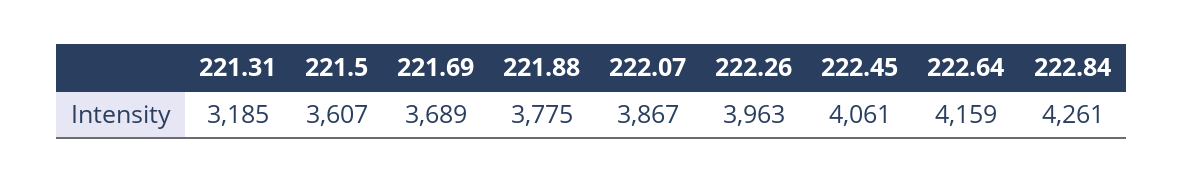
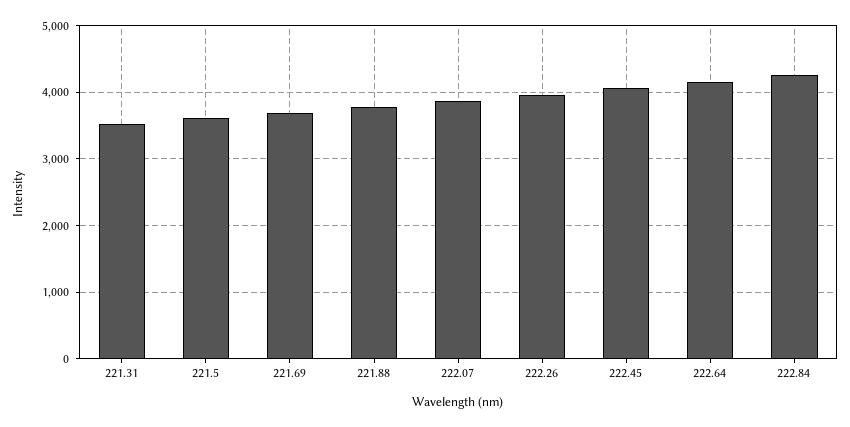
  {
-   "221.31": 3185,
+   "221.31": 3500,
    "221.5": 3607,
    "221.69": 3689,
    "221.88": 3775,
    "222.07": 3867,
    "222.26": 3963,
    "222.45": 4061,
    "222.64": 4159,
    "222.84": 4261
  }

